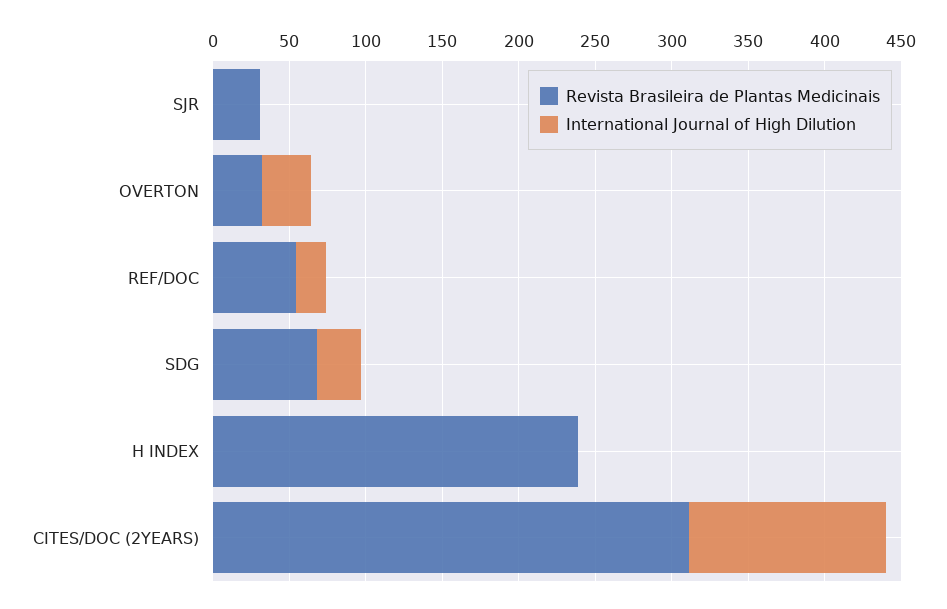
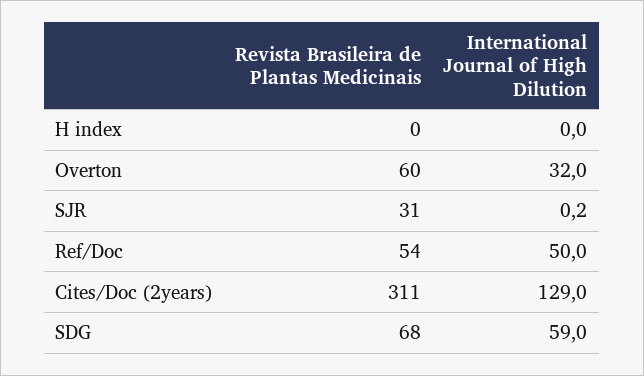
  {
    "Revista Brasileira de Plantas Medicinais": {
      "SJR": 31,
-     "OVERTON": 30,
+     "OVERTON": 60,
      "REF/DOC": 54,
      "SDG": 68,
-     "H INDEX": 240,
+     "H INDEX": 0,
      "CITES/DOC (2YEARS)": 311
    },
    "International Journal of High Dilution": {
      "SJR": 0.2,
      "OVERTON": 32,
-     "REF/DOC": 20,
+     "REF/DOC": 50,
-     "SDG": 30,
+     "SDG": 59,
      "H INDEX": 0,
      "CITES/DOC (2YEARS)": 129
    }
  }

